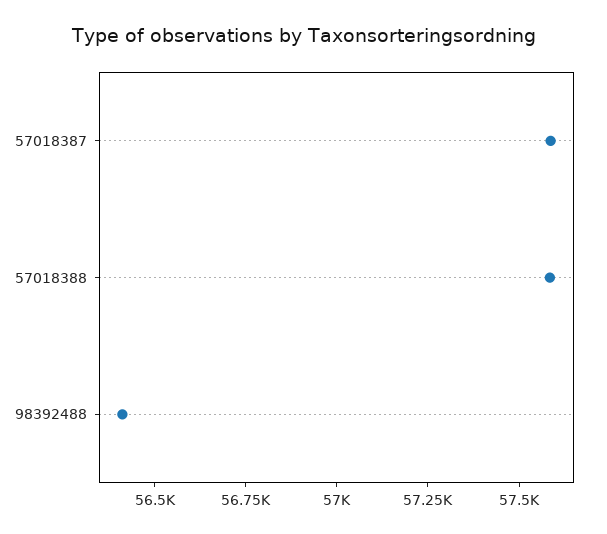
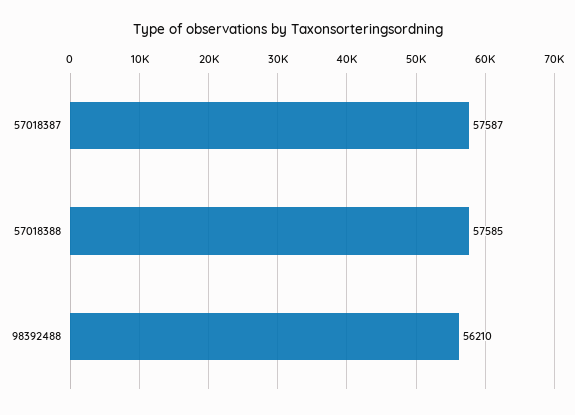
  {
    "57018387": 57587,
    "57018388": 57585,
-   "98392488": 56400
+   "98392488": 56210
  }

